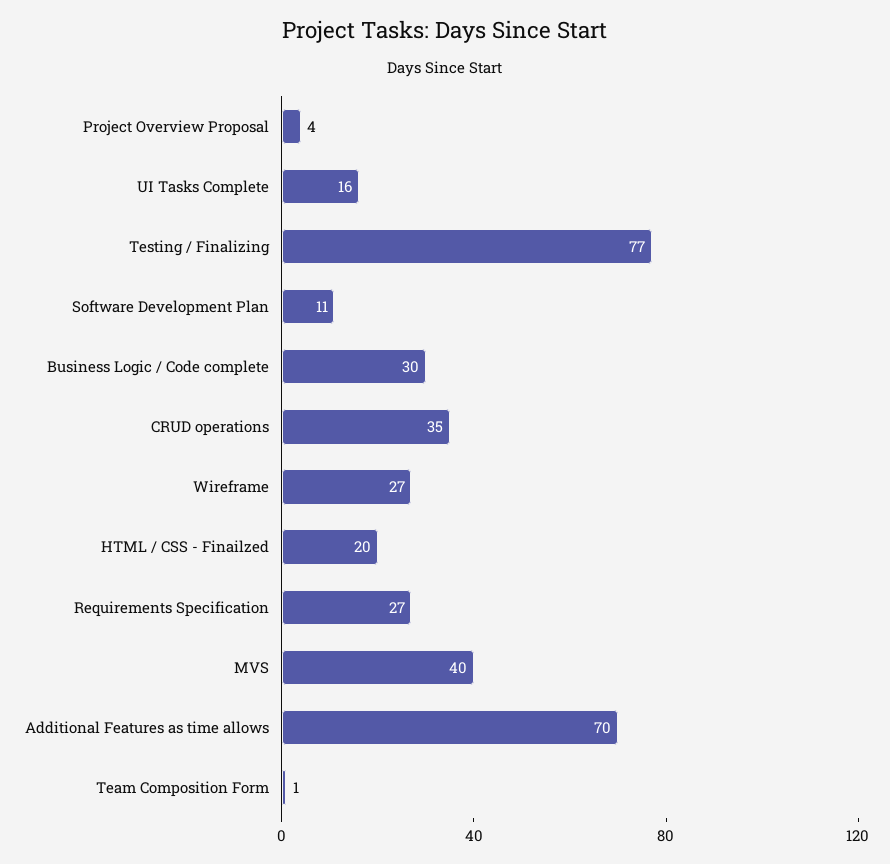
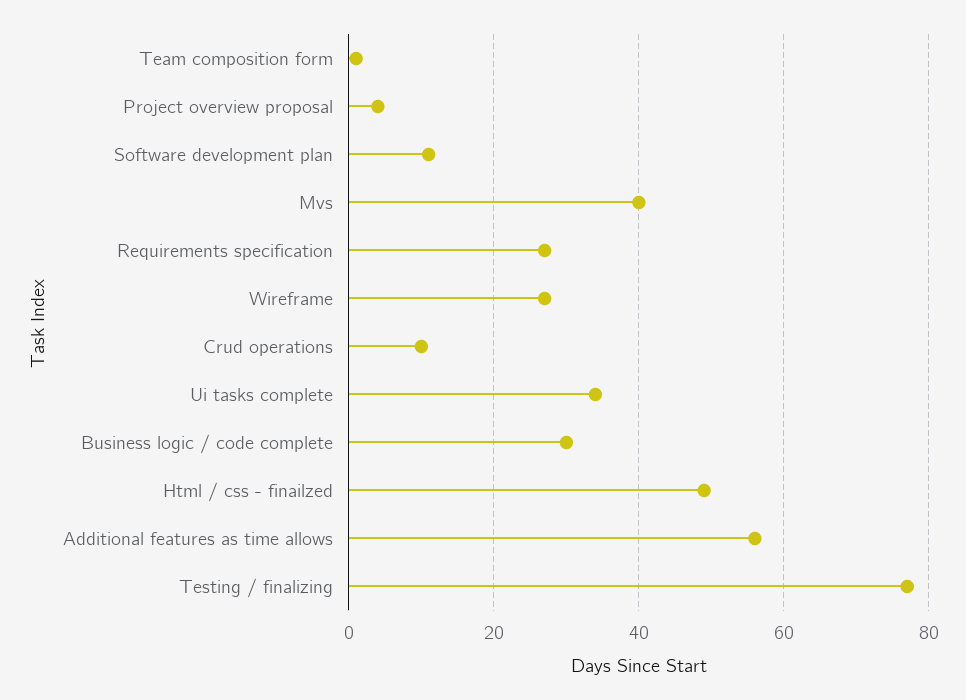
  {
    "Project Overview Proposal": 4,
-   "UI Tasks Complete": 16,
+   "UI Tasks Complete": 35,
    "Testing / Finalizing": 77,
    "Software Development Plan": 11,
    "Business Logic / Code complete": 30,
-   "CRUD operations": 35,
+   "CRUD operations": 10,
    "Wireframe": 27,
-   "HTML / CSS - Finailzed": 20,
+   "HTML / CSS - Finailzed": 50,
    "Requirements Specification": 27,
    "MVS": 40,
-   "Additional Features as time allows": 70,
+   "Additional Features as time allows": 55,
    "Team Composition Form": 1
  }

